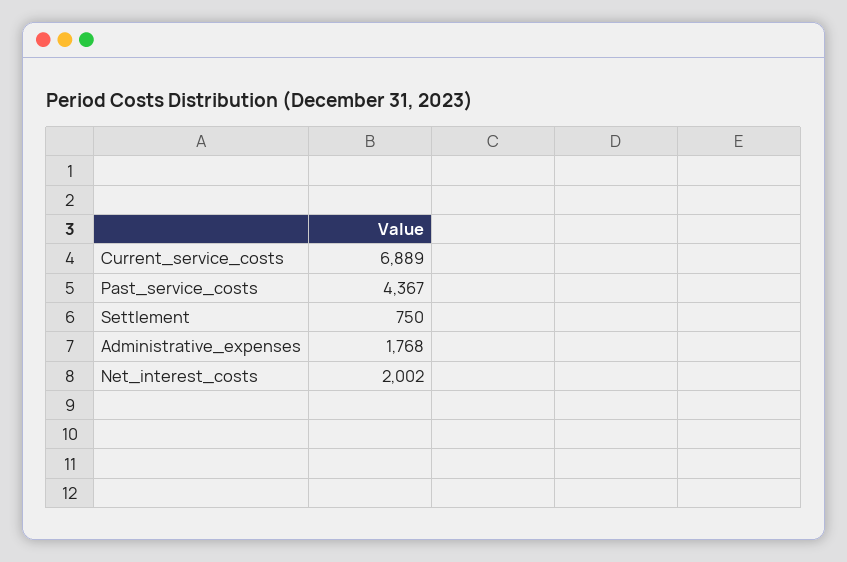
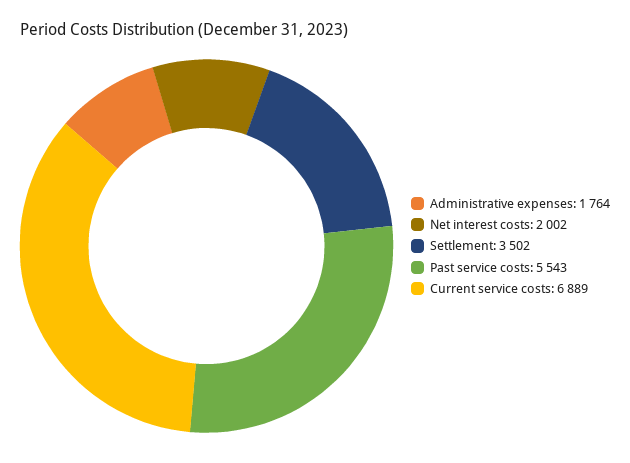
  {
    "Current_service_costs": 6889,
-   "Past_service_costs": 4367,
+   "Past_service_costs": 5543,
-   "Settlement": 750,
+   "Settlement": 3502,
-   "Administrative_expenses": 1768,
+   "Administrative_expenses": 1764,
    "Net_interest_costs": 2002
  }

